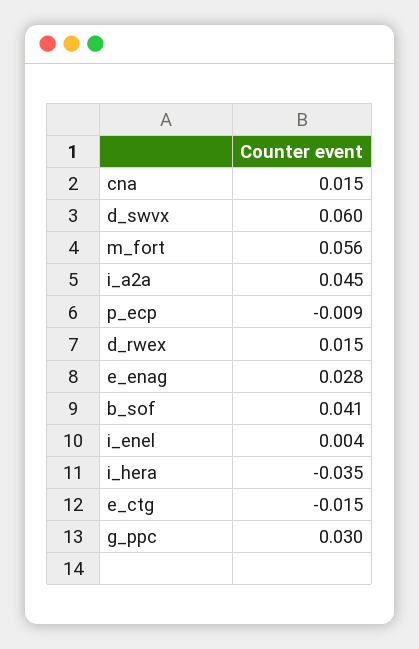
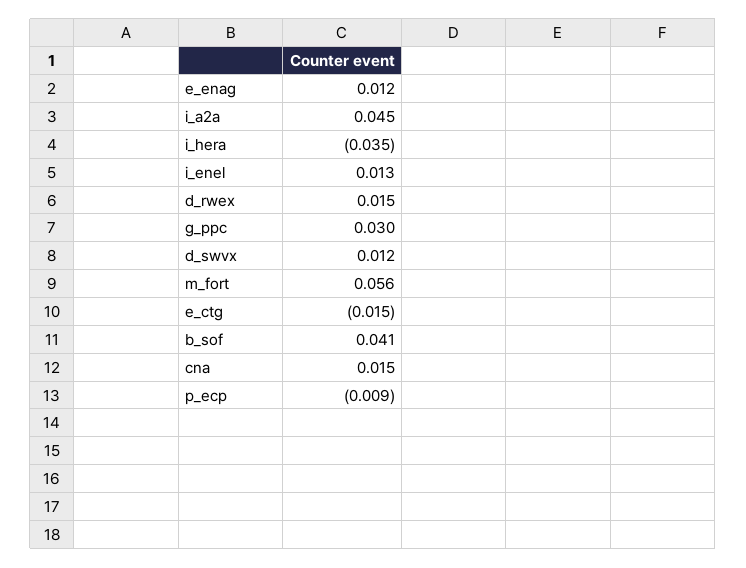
  {
    "cna": 0.015,
-   "d_swvx": 0.06,
+   "d_swvx": 0.012,
    "m_fort": 0.056,
    "i_a2a": 0.045,
    "p_ecp": -0.009,
    "d_rwex": 0.015,
-   "e_enag": 0.028,
+   "e_enag": 0.012,
    "b_sof": 0.041,
-   "i_enel": 0.004,
+   "i_enel": 0.013,
    "i_hera": -0.035,
    "e_ctg": -0.015,
    "g_ppc": 0.03
  }

